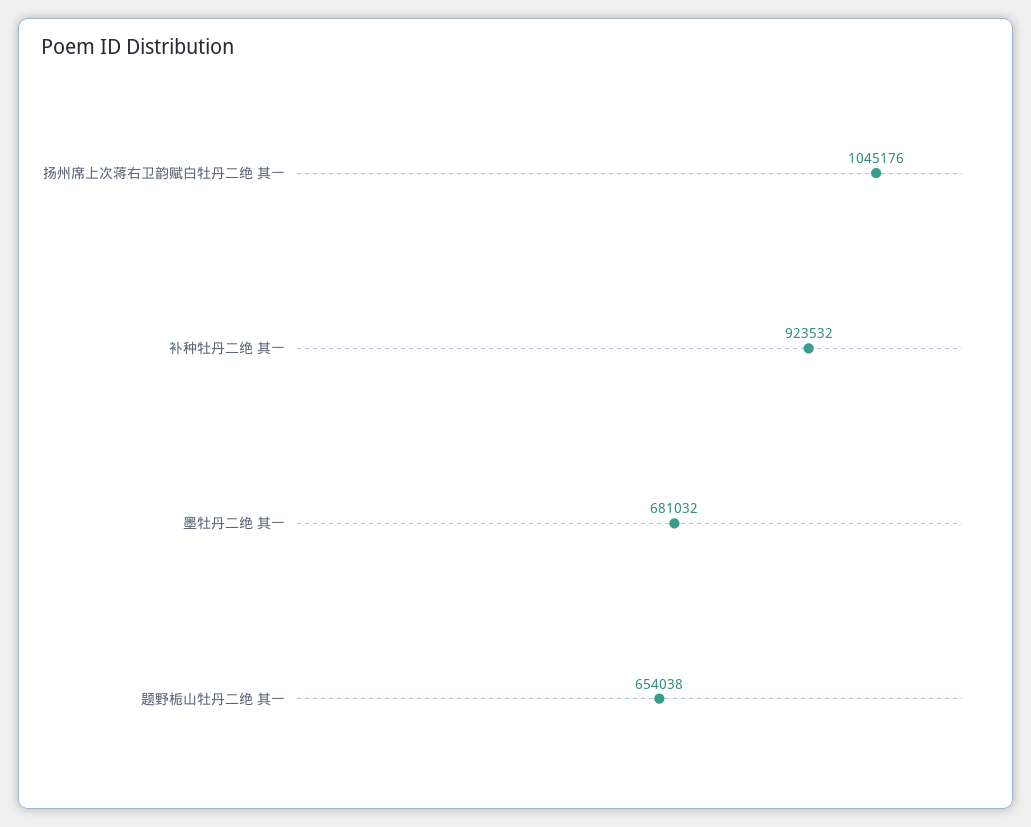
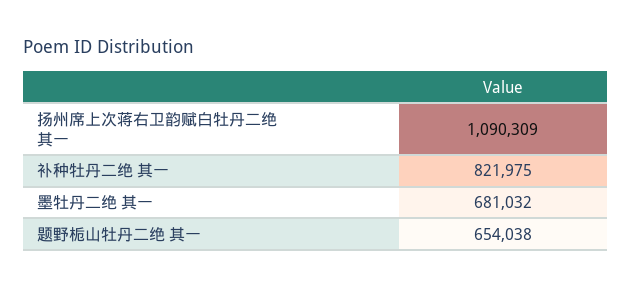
  {
-   "扬州席上次蒋右卫韵赋白牡丹二绝 其一": 1045176,
+   "扬州席上次蒋右卫韵赋白牡丹二绝 其一": 1090309,
-   "补种牡丹二绝 其一": 923532,
+   "补种牡丹二绝 其一": 821975,
    "墨牡丹二绝 其一": 681032,
    "题野栀山牡丹二绝 其一": 654038
  }

